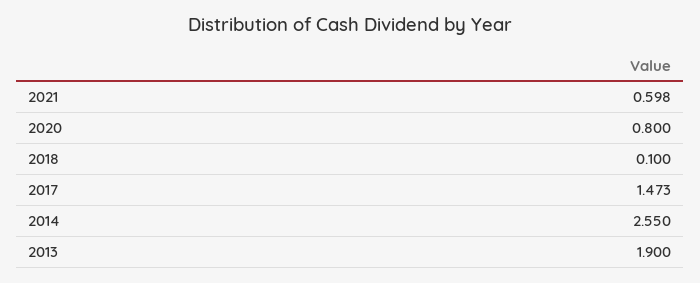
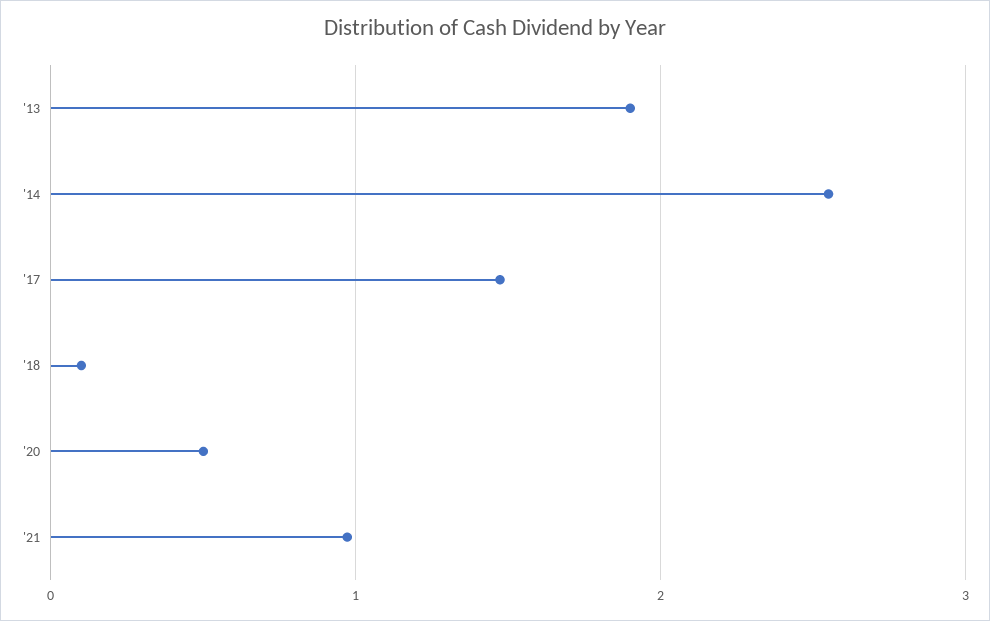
  {
-   "2021": 0.598,
+   "2021": 1,
-   "2020": 0.8,
+   "2020": 0.5,
    "2018": 0.1,
    "2017": 1.473,
    "2014": 2.55,
    "2013": 1.9
  }

